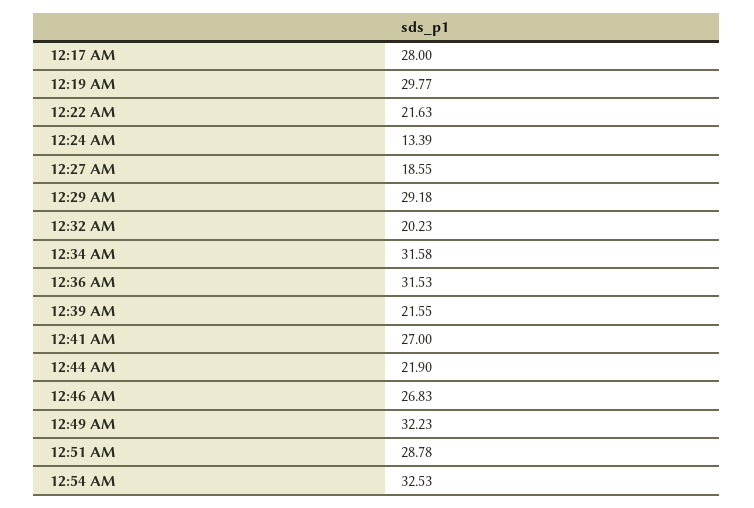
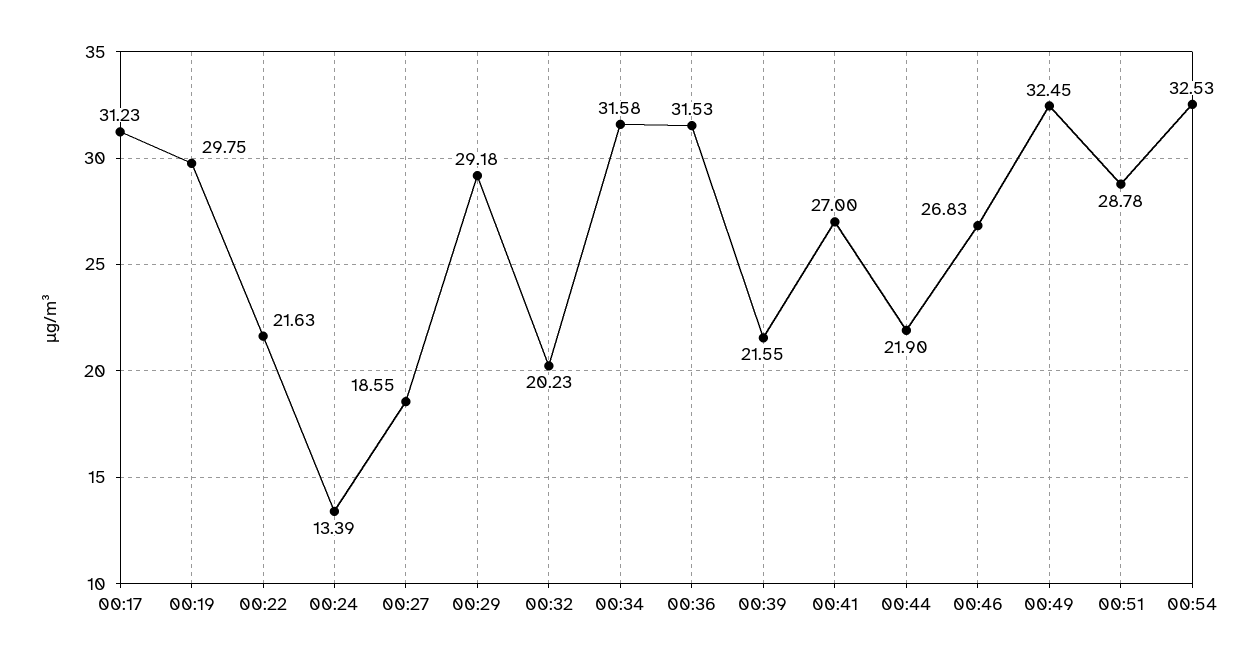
  {
-   "12:17 AM": 28,
+   "12:17 AM": 31.23,
-   "12:19 AM": 29.77,
+   "12:19 AM": 29.75,
    "12:22 AM": 21.63,
    "12:24 AM": 13.39,
    "12:27 AM": 18.55,
    "12:29 AM": 29.18,
    "12:32 AM": 20.23,
    "12:34 AM": 31.58,
    "12:36 AM": 31.53,
    "12:39 AM": 21.55,
    "12:41 AM": 27,
    "12:44 AM": 21.9,
    "12:46 AM": 26.83,
-   "12:49 AM": 32.23,
+   "12:49 AM": 32.45,
    "12:51 AM": 28.78,
    "12:54 AM": 32.53
  }

